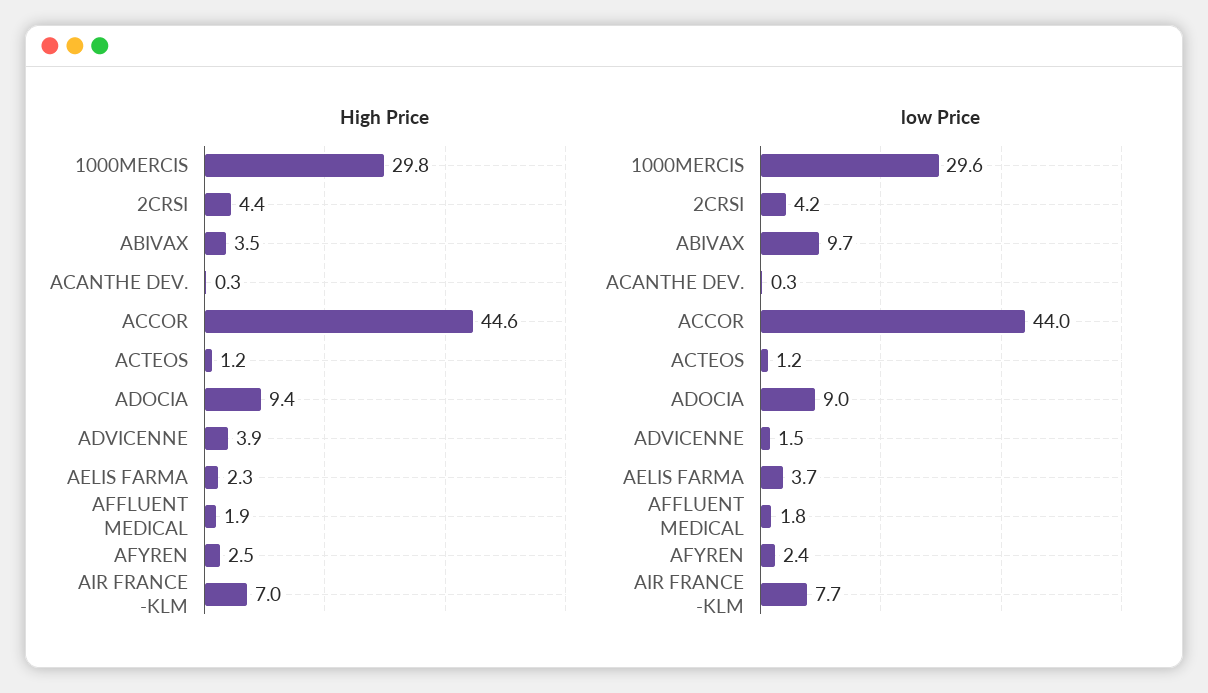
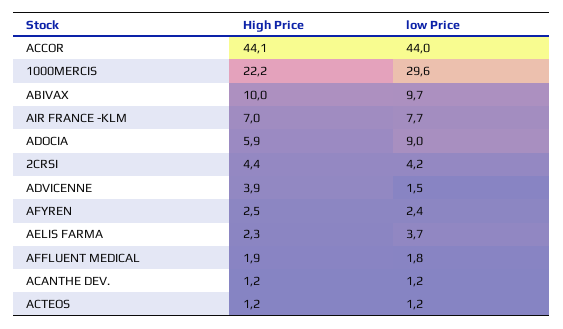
  {
    "High Price": {
-     "1000MERCIS": 29.8,
+     "1000MERCIS": 22.2,
      "2CRSI": 4.4,
-     "ABIVAX": 3.5,
+     "ABIVAX": 10,
-     "ACANTHE DEV.": 0.3,
+     "ACANTHE DEV.": 1.2,
-     "ACCOR": 44.6,
+     "ACCOR": 44.1,
      "ACTEOS": 1.2,
-     "ADOCIA": 9.4,
+     "ADOCIA": 5.9,
      "ADVICENNE": 3.9,
      "AELIS FARMA": 2.3,
      "AFFLUENT MEDICAL": 1.9,
      "AFYREN": 2.5,
      "AIR FRANCE -KLM": 7
    },
    "low Price": {
      "1000MERCIS": 29.6,
      "2CRSI": 4.2,
      "ABIVAX": 9.7,
-     "ACANTHE DEV.": 0.3,
+     "ACANTHE DEV.": 1.2,
      "ACCOR": 44,
      "ACTEOS": 1.2,
      "ADOCIA": 9,
      "ADVICENNE": 1.5,
      "AELIS FARMA": 3.7,
      "AFFLUENT MEDICAL": 1.8,
      "AFYREN": 2.4,
      "AIR FRANCE -KLM": 7.7
    }
  }

